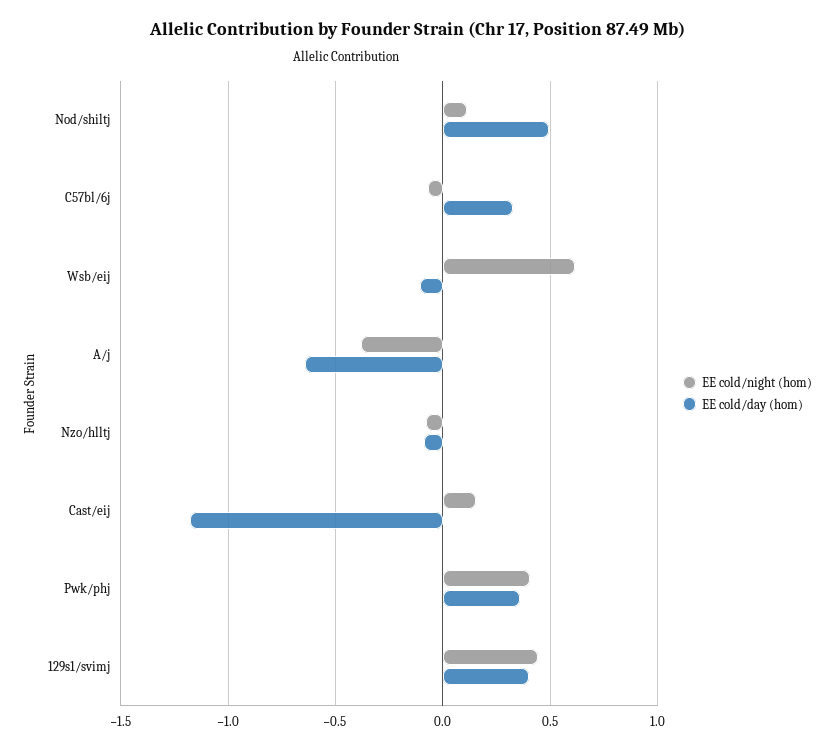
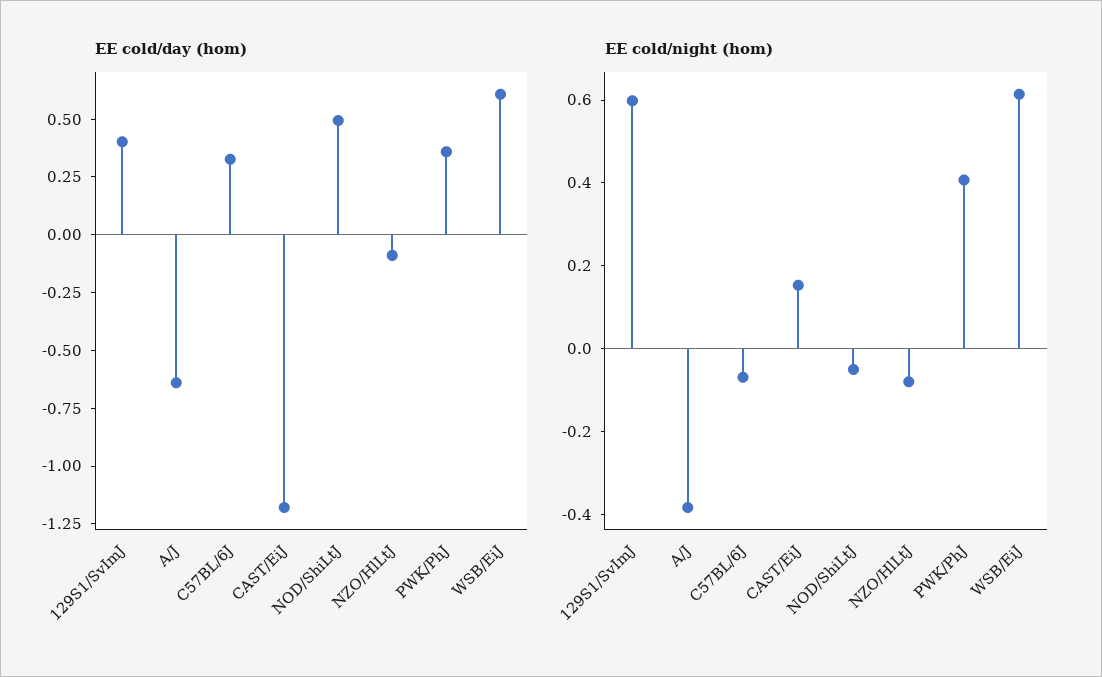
  {
    "EE cold/night (hom)": {
-     "Nod/shiltj": 0.1,
+     "Nod/shiltj": -0.05,
      "C57bl/6j": -0.05,
      "Wsb/eij": 0.6,
      "A/j": -0.4,
      "Nzo/hlltj": -0.1,
      "Cast/eij": 0.15,
      "Pwk/phj": 0.4,
-     "129s1/svimj": 0.45
+     "129s1/svimj": 0.6
    },
    "EE cold/day (hom)": {
      "Nod/shiltj": 0.5,
      "C57bl/6j": 0.35,
-     "Wsb/eij": -0.1,
+     "Wsb/eij": 0.6,
      "A/j": -0.65,
      "Nzo/hlltj": -0.1,
      "Cast/eij": -1.2,
      "Pwk/phj": 0.35,
      "129s1/svimj": 0.4
    }
  }

